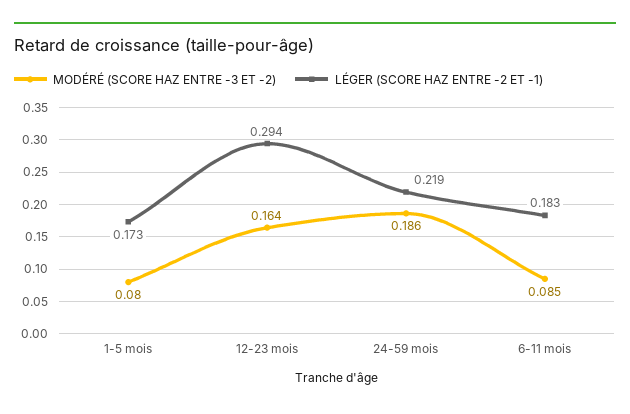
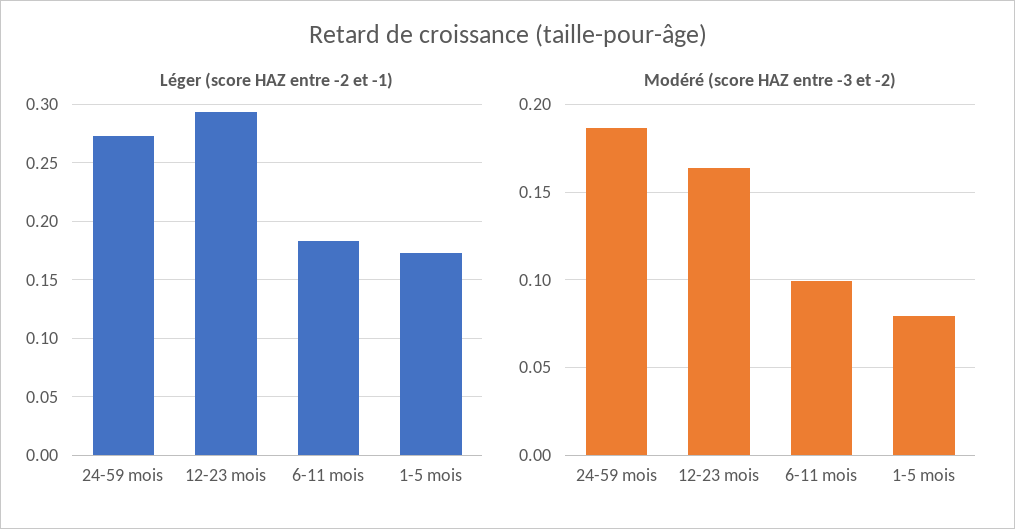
  {
    "MODÉRÉ (SCORE HAZ ENTRE -3 ET -2)": {
      "1-5 mois": 0.08,
      "12-23 mois": 0.164,
      "24-59 mois": 0.186,
-     "6-11 mois": 0.085
+     "6-11 mois": 0.1
    },
    "LÉGER (SCORE HAZ ENTRE -2 ET -1)": {
      "1-5 mois": 0.173,
      "12-23 mois": 0.294,
-     "24-59 mois": 0.219,
+     "24-59 mois": 0.27,
      "6-11 mois": 0.183
    }
  }

